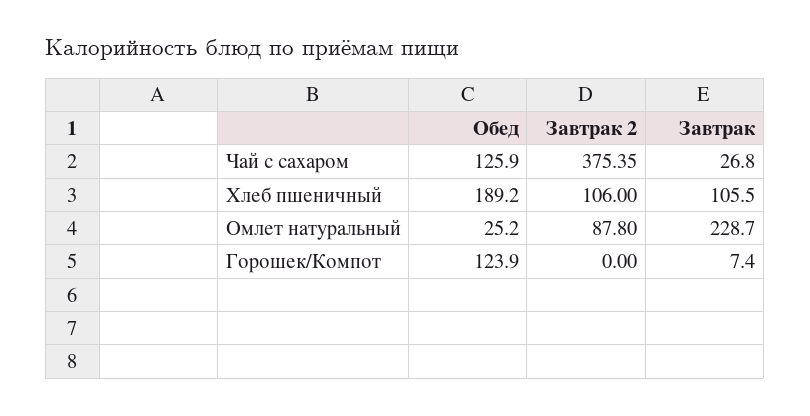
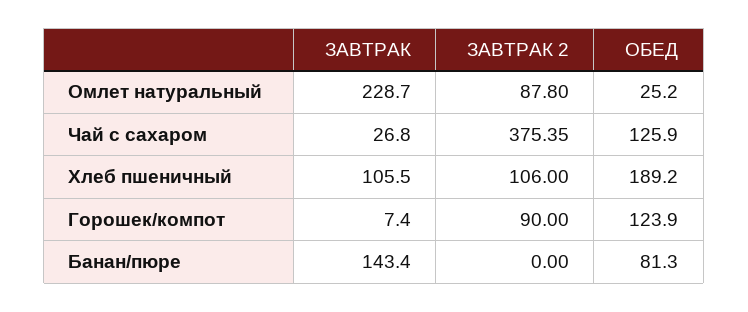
  {
    "Обед": {
      "Чай с сахаром": 125.9,
      "Хлеб пшеничный": 189.2,
      "Омлет натуральный": 25.2,
-     "Горошек/Компот": 123.9
+     "Горошек/Компот": 123.9,
+     "Банан/пюре": 81.3
    },
    "Завтрак 2": {
      "Чай с сахаром": 375.35,
      "Хлеб пшеничный": 106,
      "Омлет натуральный": 87.8,
-     "Горошек/Компот": 0
+     "Горошек/Компот": 90,
+     "Банан/пюре": 0
    },
    "Завтрак": {
      "Чай с сахаром": 26.8,
      "Хлеб пшеничный": 105.5,
      "Омлет натуральный": 228.7,
-     "Горошек/Компот": 7.4
+     "Горошек/Компот": 7.4,
+     "Банан/пюре": 143.4
    }
  }

